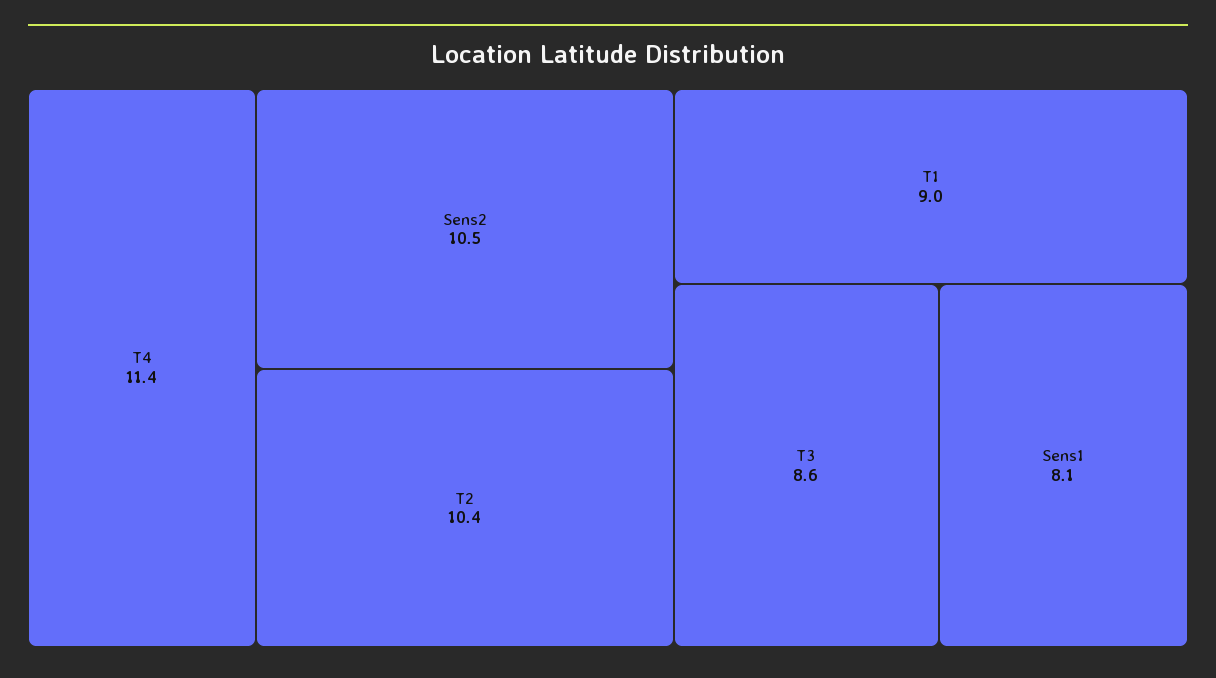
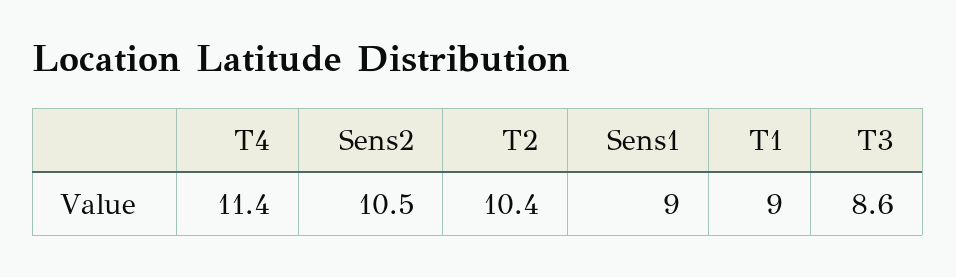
  {
    "T4": 11.4,
    "Sens2": 10.5,
    "T2": 10.4,
    "T1": 9,
    "T3": 8.6,
-   "Sens1": 8.1
+   "Sens1": 9
  }

